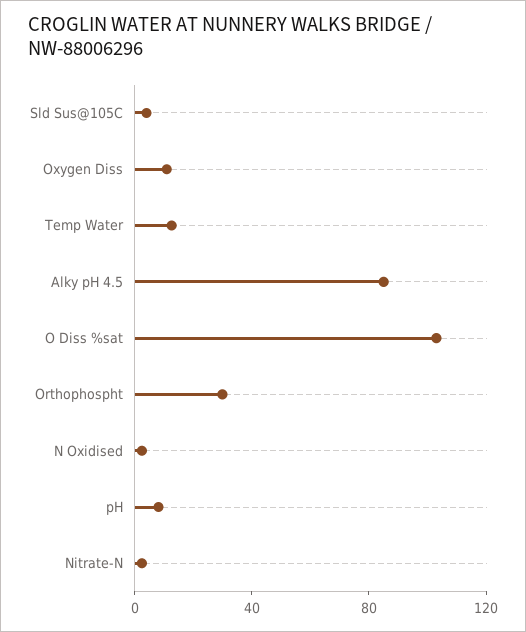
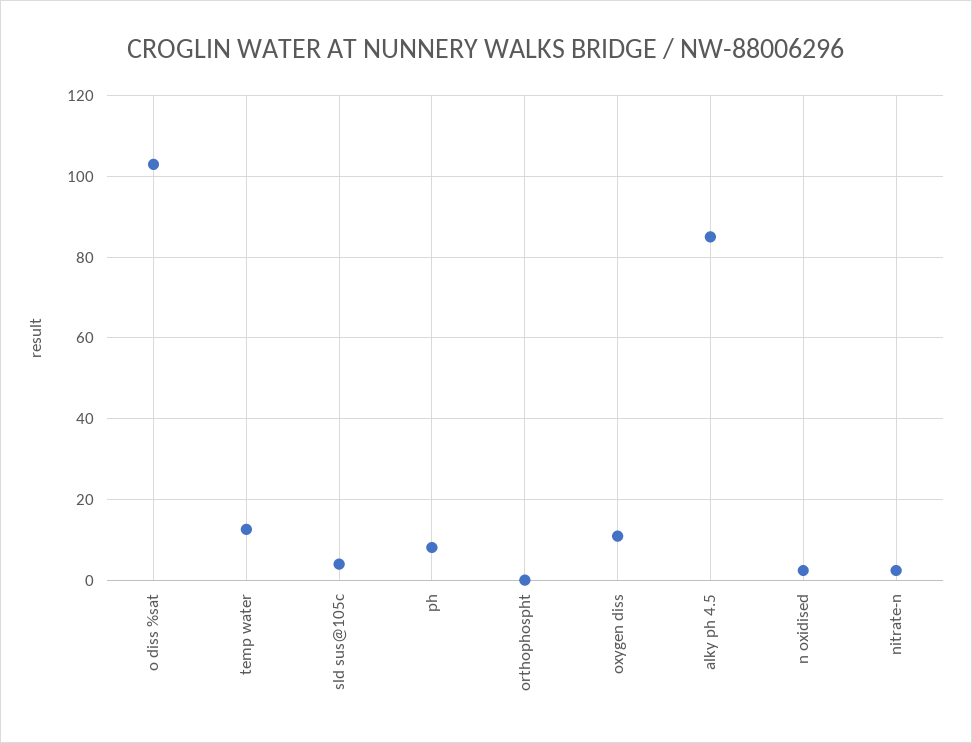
  {
    "Sld Sus@105C": 4,
    "Oxygen Diss": 10,
    "Temp Water": 12,
    "Alky pH 4.5": 86,
    "O Diss %sat": 104,
-   "Orthophospht": 30,
+   "Orthophospht": 0,
    "N Oxidised": 2,
    "pH": 8,
    "Nitrate-N": 2
  }

